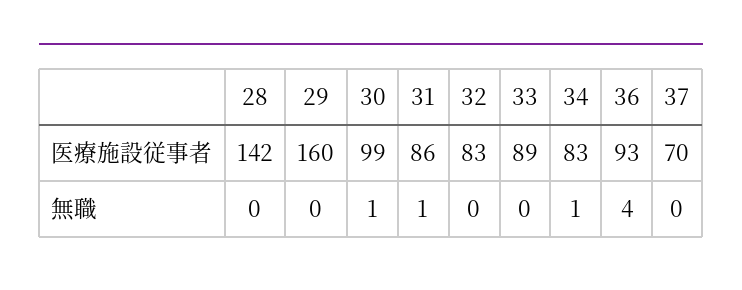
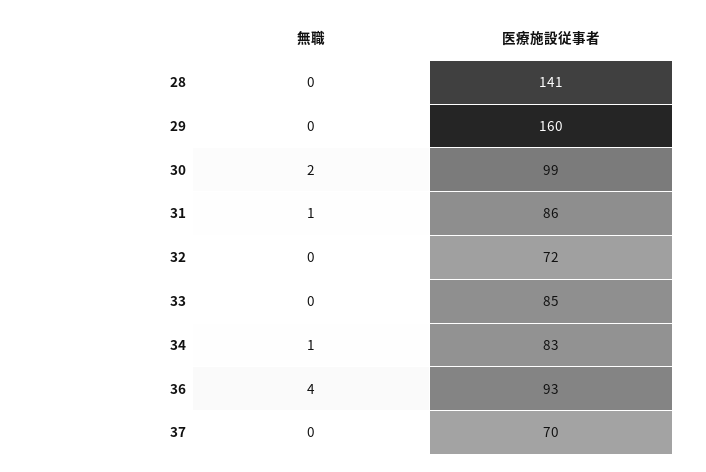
  {
    "28": {
-     "医療施設従事者": 142,
+     "医療施設従事者": 141,
      "無職": 0
    },
    "29": {
      "医療施設従事者": 160,
      "無職": 0
    },
    "30": {
      "医療施設従事者": 99,
-     "無職": 1
+     "無職": 2
    },
    "31": {
      "医療施設従事者": 86,
      "無職": 1
    },
    "32": {
-     "医療施設従事者": 83,
+     "医療施設従事者": 72,
      "無職": 0
    },
    "33": {
-     "医療施設従事者": 89,
+     "医療施設従事者": 85,
      "無職": 0
    },
    "34": {
      "医療施設従事者": 83,
      "無職": 1
    },
    "36": {
      "医療施設従事者": 93,
      "無職": 4
    },
    "37": {
      "医療施設従事者": 70,
      "無職": 0
    }
  }

